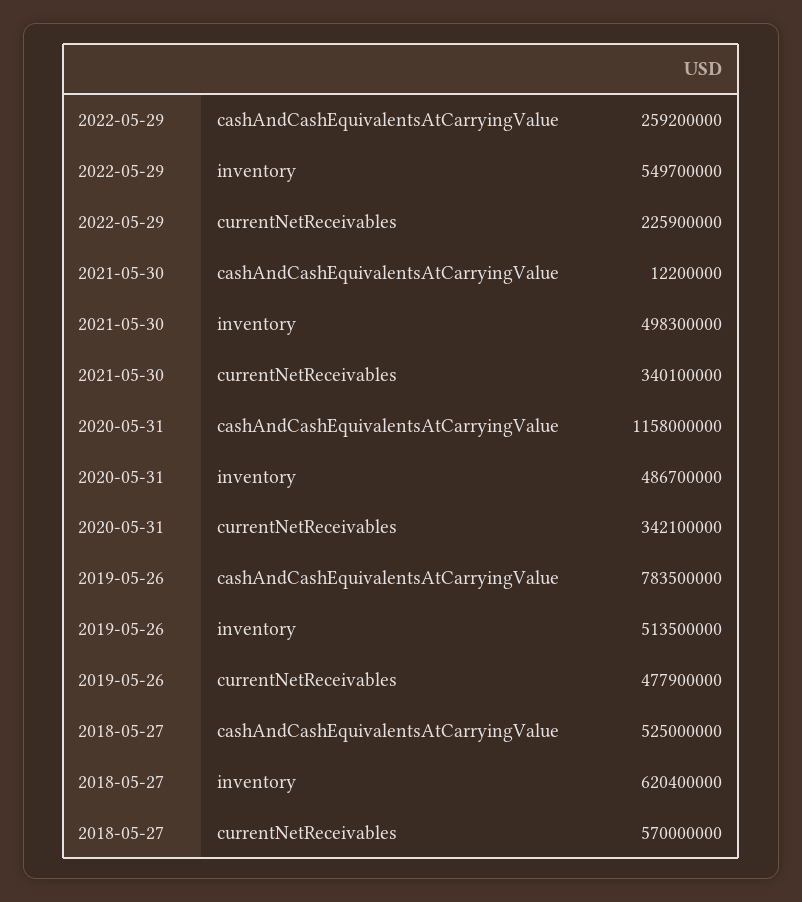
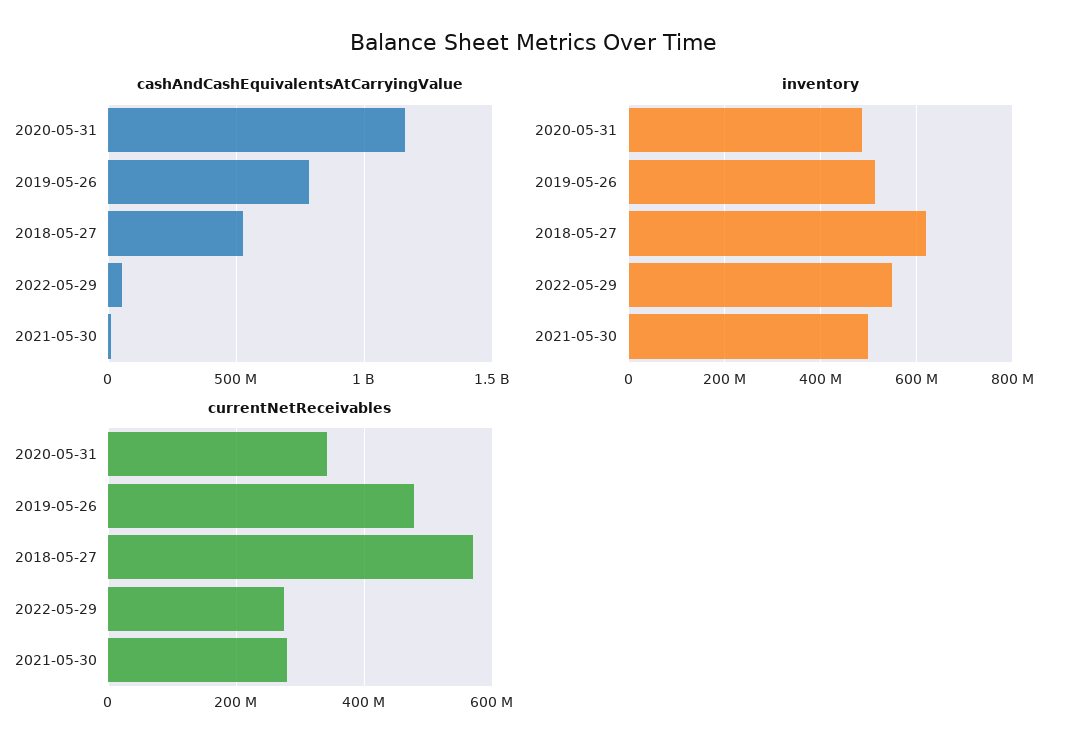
  {
    "cashAndCashEquivalentsAtCarryingValue": {
-     "2022-05-29": 259200000,
+     "2022-05-29": 50000000,
      "2021-05-30": 12200000,
      "2020-05-31": 1158000000,
      "2019-05-26": 783500000,
      "2018-05-27": 525000000
    },
    "inventory": {
      "2022-05-29": 549700000,
      "2021-05-30": 498300000,
      "2020-05-31": 486700000,
      "2019-05-26": 513500000,
      "2018-05-27": 620400000
    },
    "currentNetReceivables": {
-     "2022-05-29": 225900000,
+     "2022-05-29": 280000000,
-     "2021-05-30": 340100000,
+     "2021-05-30": 280000000,
      "2020-05-31": 342100000,
      "2019-05-26": 477900000,
      "2018-05-27": 570000000
    }
  }

